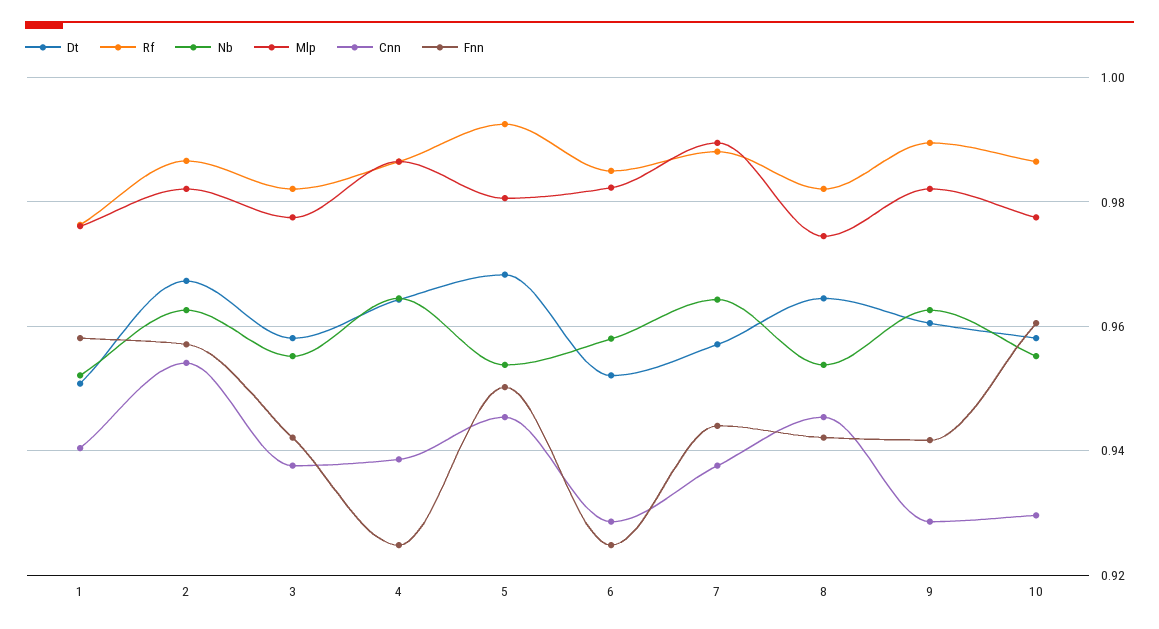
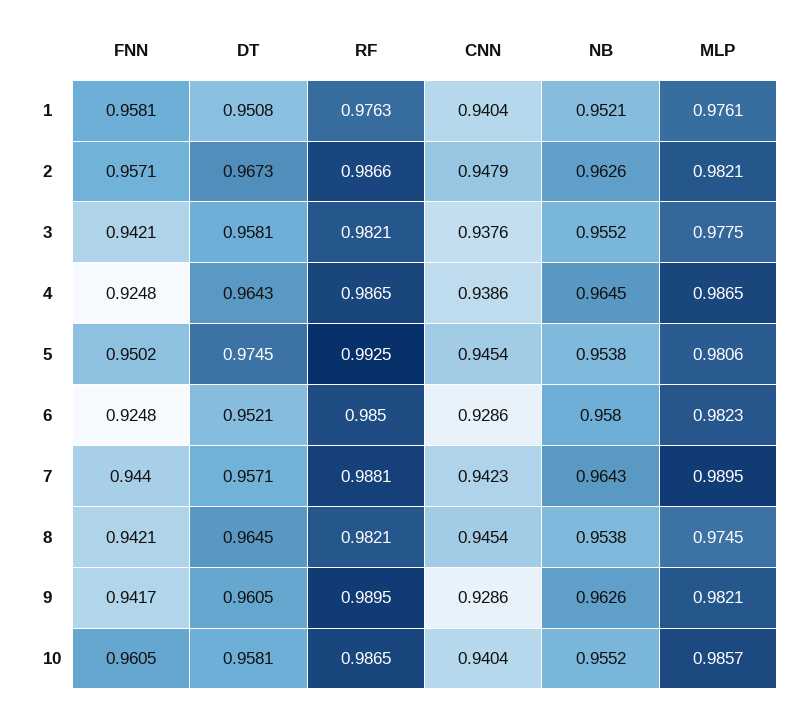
  {
    "Dt": {
      "1": 0.9508,
      "2": 0.9673,
      "3": 0.9581,
      "4": 0.9643,
-     "5": 0.968,
+     "5": 0.9745,
      "6": 0.9521,
      "7": 0.9571,
      "8": 0.9645,
      "9": 0.9605,
      "10": 0.9581
    },
    "Rf": {
      "1": 0.9763,
      "2": 0.9866,
      "3": 0.9821,
      "4": 0.9865,
      "5": 0.9925,
      "6": 0.985,
      "7": 0.9881,
      "8": 0.9821,
      "9": 0.9895,
      "10": 0.9865
    },
    "Nb": {
      "1": 0.9521,
      "2": 0.9626,
      "3": 0.9552,
      "4": 0.9645,
      "5": 0.9538,
      "6": 0.958,
      "7": 0.9643,
      "8": 0.9538,
      "9": 0.9626,
      "10": 0.9552
    },
    "Mlp": {
      "1": 0.9761,
      "2": 0.9821,
      "3": 0.9775,
      "4": 0.9865,
      "5": 0.9806,
      "6": 0.9823,
      "7": 0.9895,
      "8": 0.9745,
      "9": 0.9821,
-     "10": 0.978
+     "10": 0.9857
    },
    "Cnn": {
      "1": 0.9404,
-     "2": 0.954,
+     "2": 0.9479,
      "3": 0.9376,
      "4": 0.9386,
      "5": 0.9454,
      "6": 0.9286,
-     "7": 0.938,
+     "7": 0.9423,
      "8": 0.9454,
      "9": 0.9286,
-     "10": 0.93
+     "10": 0.9404
    },
    "Fnn": {
      "1": 0.9581,
      "2": 0.9571,
      "3": 0.9421,
      "4": 0.9248,
      "5": 0.9502,
      "6": 0.9248,
      "7": 0.944,
      "8": 0.9421,
      "9": 0.9417,
      "10": 0.9605
    }
  }

